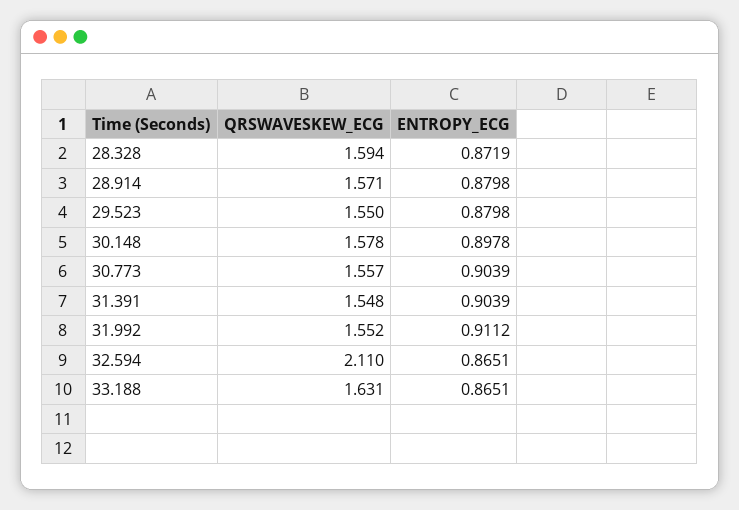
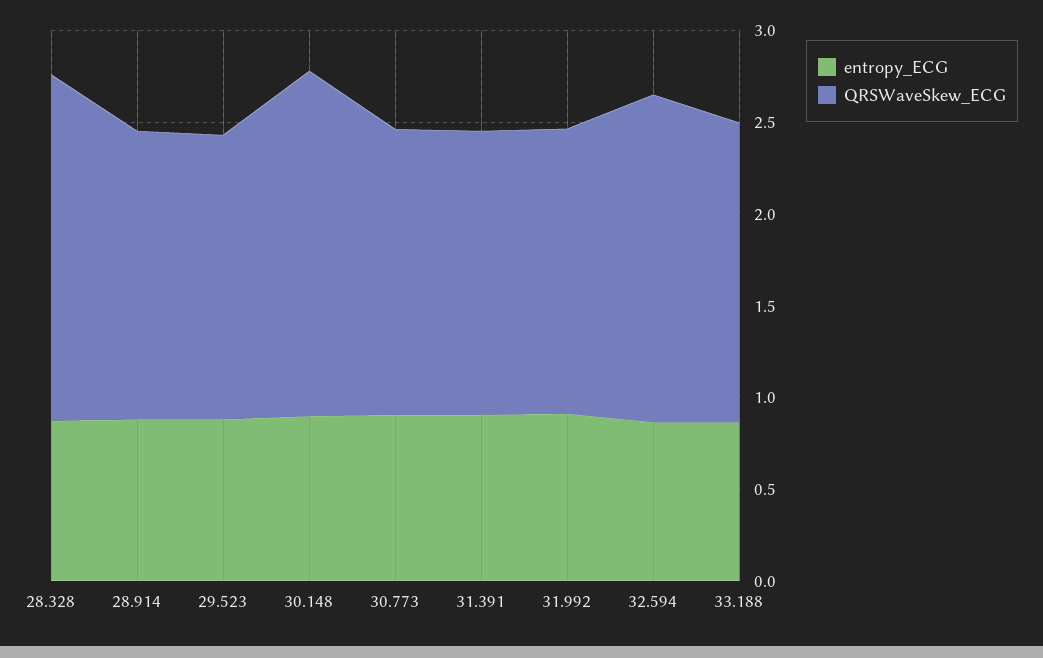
  {
    "QRSWAVESKEW_ECG": {
-     "28.328": 1.594,
+     "28.328": 1.9,
      "28.914": 1.571,
      "29.523": 1.55,
-     "30.148": 1.578,
+     "30.148": 1.9,
      "30.773": 1.557,
      "31.391": 1.548,
      "31.992": 1.552,
-     "32.594": 2.11,
+     "32.594": 1.8,
      "33.188": 1.631
    },
    "ENTROPY_ECG": {
      "28.328": 0.8719,
      "28.914": 0.8798,
      "29.523": 0.8798,
      "30.148": 0.8978,
      "30.773": 0.9039,
      "31.391": 0.9039,
      "31.992": 0.9112,
      "32.594": 0.8651,
      "33.188": 0.8651
    }
  }

